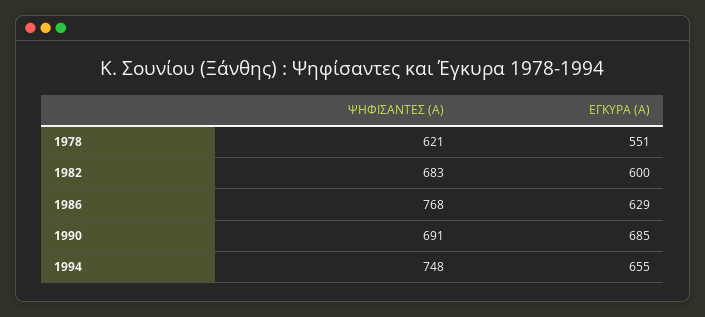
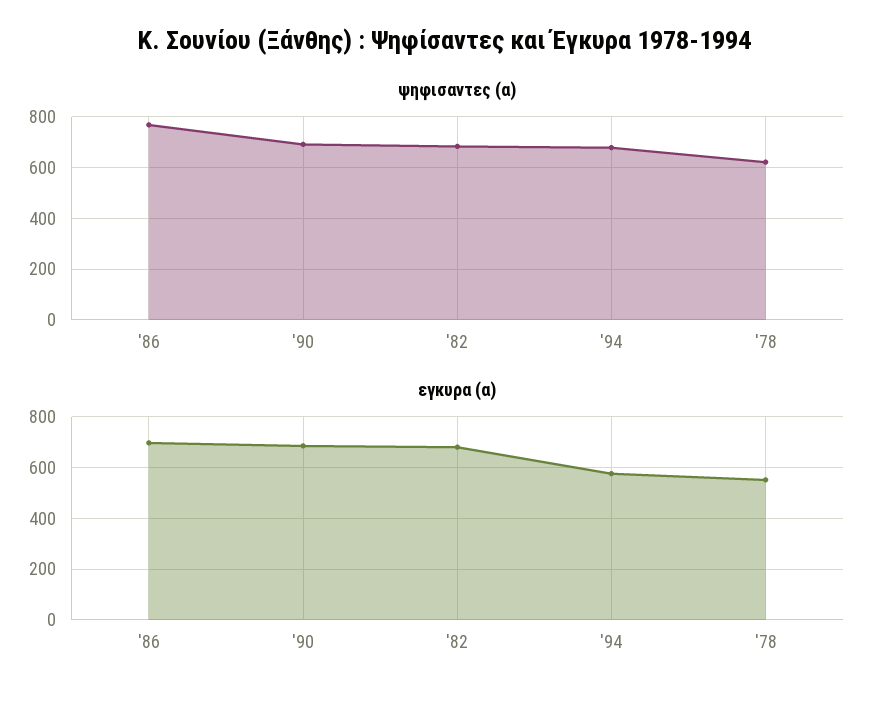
  {
    "ΨΗΦΙΣΑΝΤΕΣ (Α)": {
      "1978": 621,
      "1982": 683,
      "1986": 768,
      "1990": 691,
-     "1994": 748
+     "1994": 675
    },
    "ΕΓΚΥΡΑ (Α)": {
      "1978": 551,
-     "1982": 600,
+     "1982": 675,
-     "1986": 629,
+     "1986": 700,
      "1990": 685,
-     "1994": 655
+     "1994": 575
    }
  }

